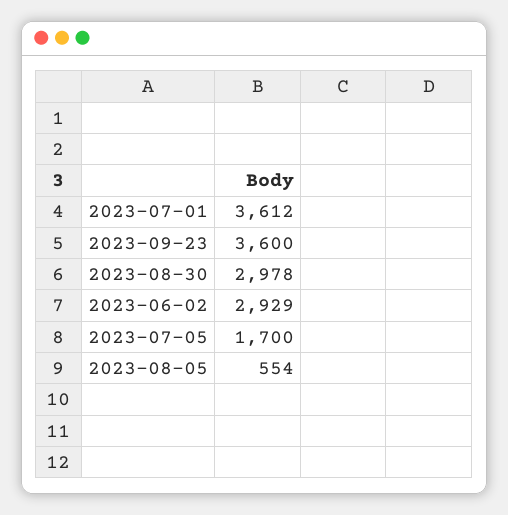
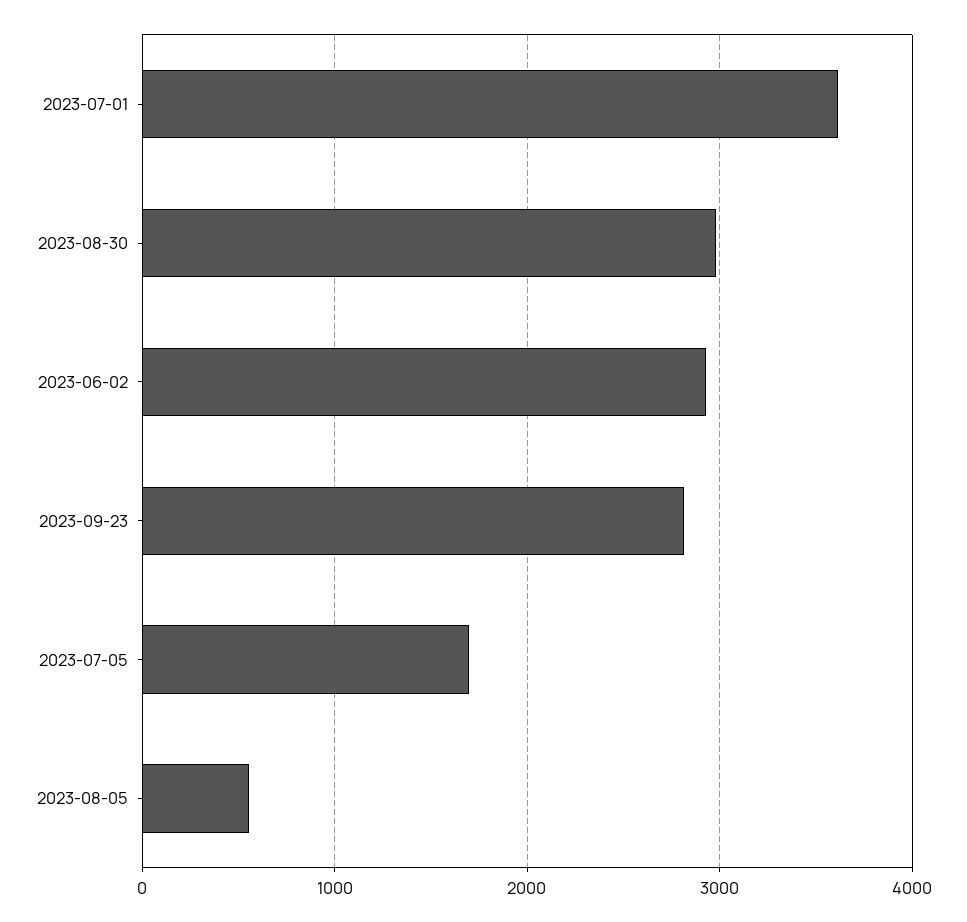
  {
    "2023-07-01": 3612,
-   "2023-09-23": 3600,
+   "2023-09-23": 2800,
    "2023-08-30": 2978,
    "2023-06-02": 2929,
    "2023-07-05": 1700,
    "2023-08-05": 554
  }

